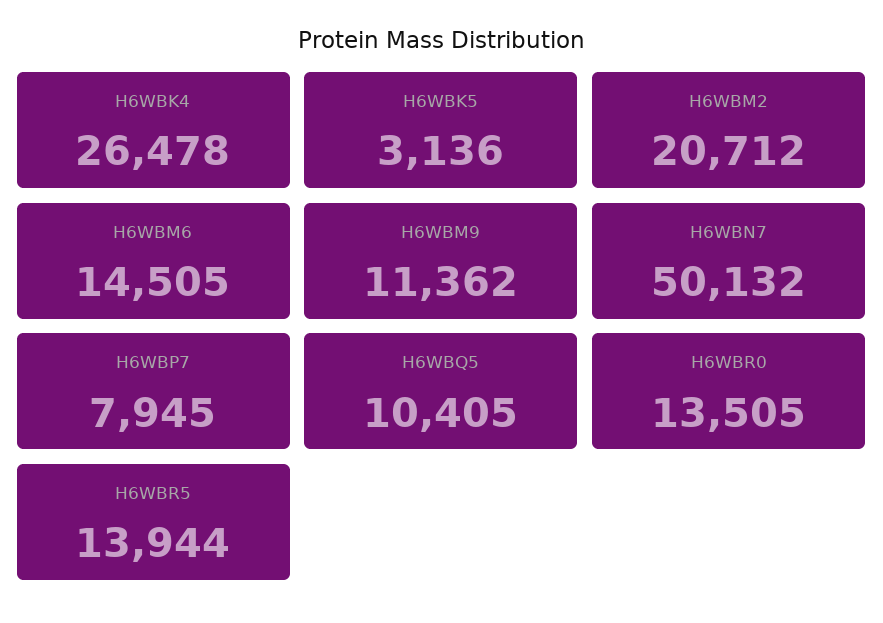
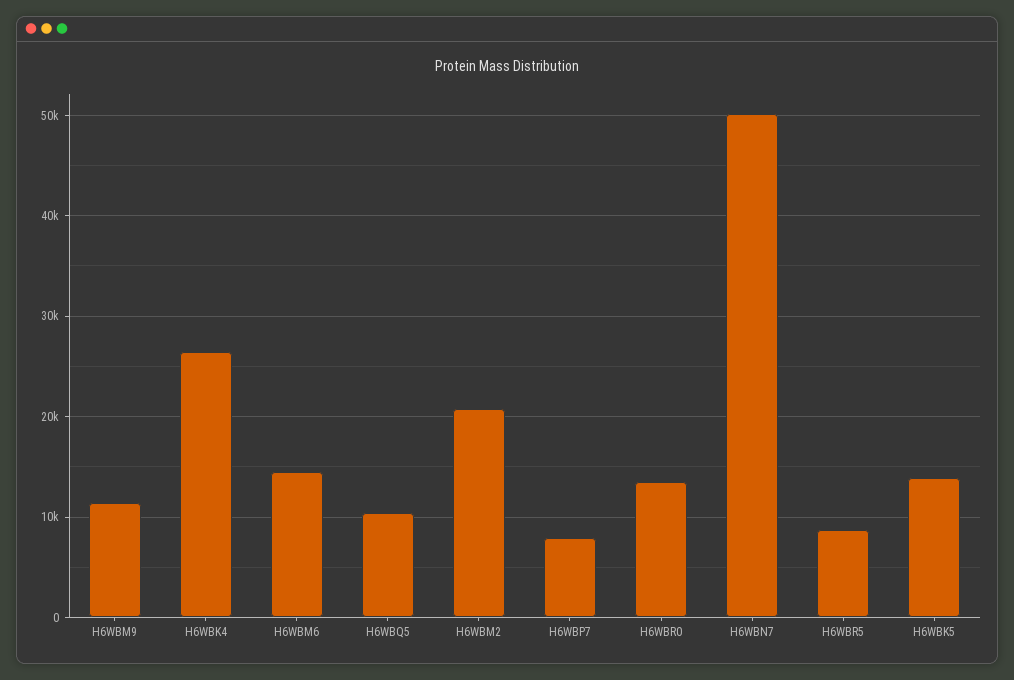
  {
    "H6WBK4": 26478,
-   "H6WBK5": 3136,
+   "H6WBK5": 14000,
    "H6WBM2": 20712,
    "H6WBM6": 14505,
    "H6WBM9": 11362,
    "H6WBN7": 50132,
    "H6WBP7": 7945,
    "H6WBQ5": 10405,
    "H6WBR0": 13505,
-   "H6WBR5": 13944
+   "H6WBR5": 9000
  }

